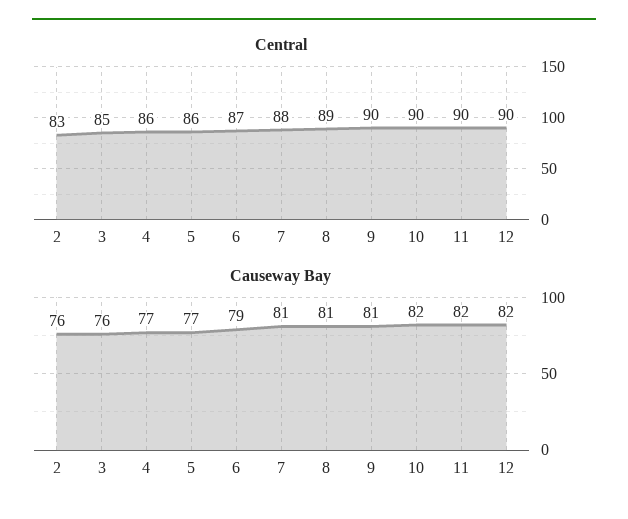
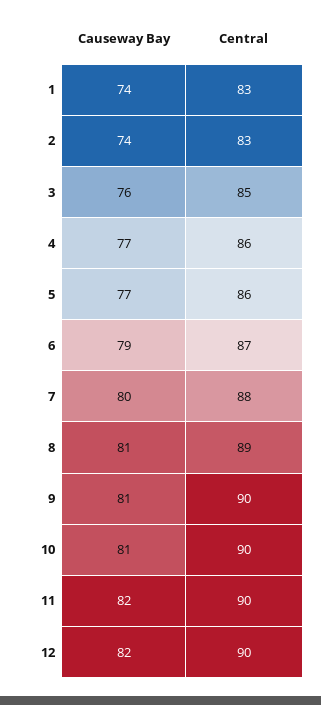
  {
    "Central": {
      "2": 83,
      "3": 85,
      "4": 86,
      "5": 86,
      "6": 87,
      "7": 88,
      "8": 89,
      "9": 90,
      "10": 90,
      "11": 90,
-     "12": 90
+     "12": 90,
+     "1": 83
    },
    "Causeway Bay": {
-     "2": 76,
+     "2": 74,
      "3": 76,
      "4": 77,
      "5": 77,
      "6": 79,
-     "7": 81,
+     "7": 80,
      "8": 81,
      "9": 81,
-     "10": 82,
+     "10": 81,
      "11": 82,
-     "12": 82
+     "12": 82,
+     "1": 74
    }
  }

